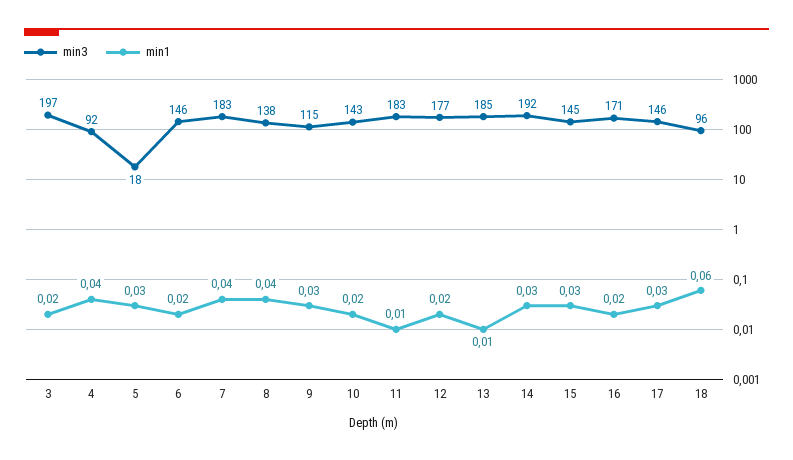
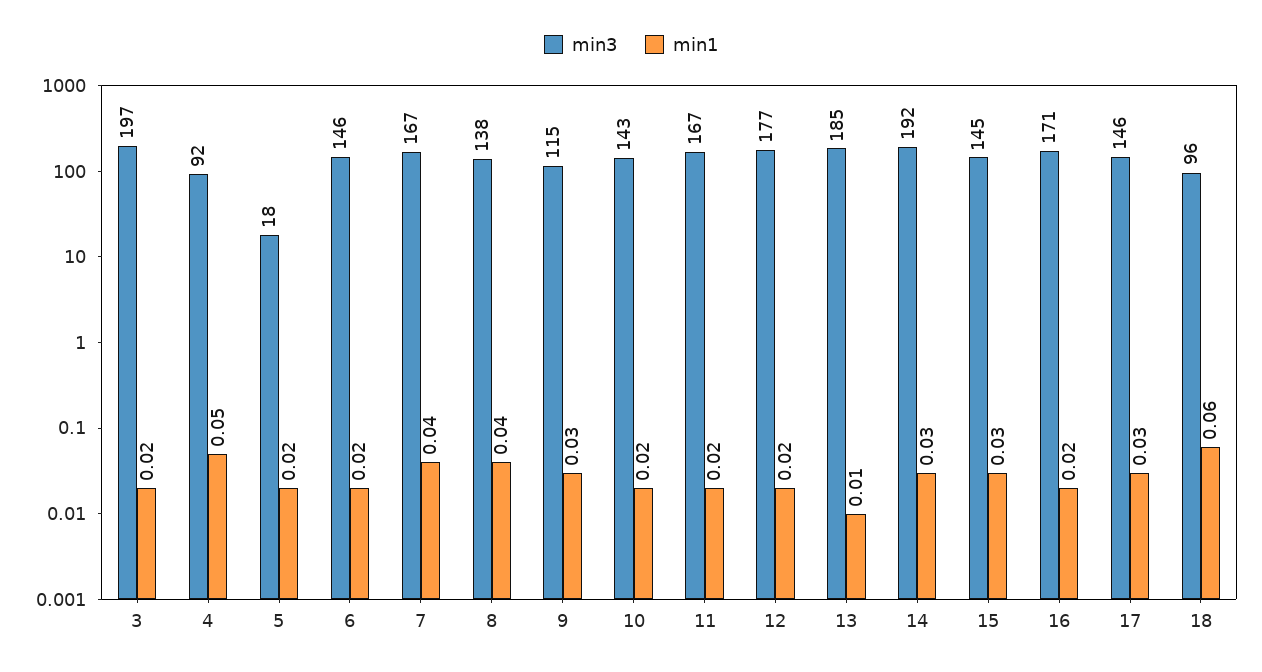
  {
    "min3": {
      "3": 197,
      "4": 92,
      "5": 18,
      "6": 146,
-     "7": 183,
+     "7": 167,
      "8": 138,
      "9": 115,
      "10": 143,
-     "11": 183,
+     "11": 167,
      "12": 177,
      "13": 185,
      "14": 192,
      "15": 145,
      "16": 171,
      "17": 146,
      "18": 96
    },
    "min1": {
      "3": 0.02,
-     "4": 0.04,
+     "4": 0.05,
-     "5": 0.03,
+     "5": 0.02,
      "6": 0.02,
      "7": 0.04,
      "8": 0.04,
      "9": 0.03,
      "10": 0.02,
-     "11": 0.01,
+     "11": 0.02,
      "12": 0.02,
      "13": 0.01,
      "14": 0.03,
      "15": 0.03,
      "16": 0.02,
      "17": 0.03,
      "18": 0.06
    }
  }

